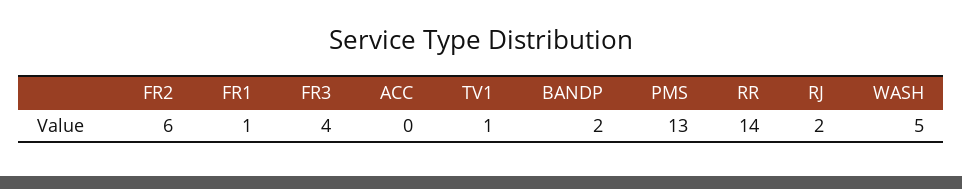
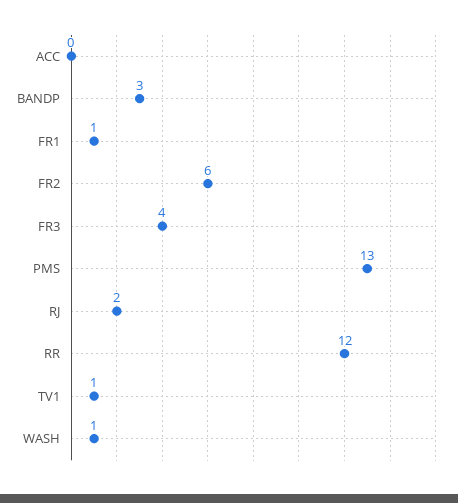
  {
    "FR2": 6,
    "FR1": 1,
    "FR3": 4,
    "ACC": 0,
    "TV1": 1,
-   "BANDP": 2,
+   "BANDP": 3,
    "PMS": 13,
-   "RR": 14,
+   "RR": 12,
    "RJ": 2,
-   "WASH": 5
+   "WASH": 1
  }

